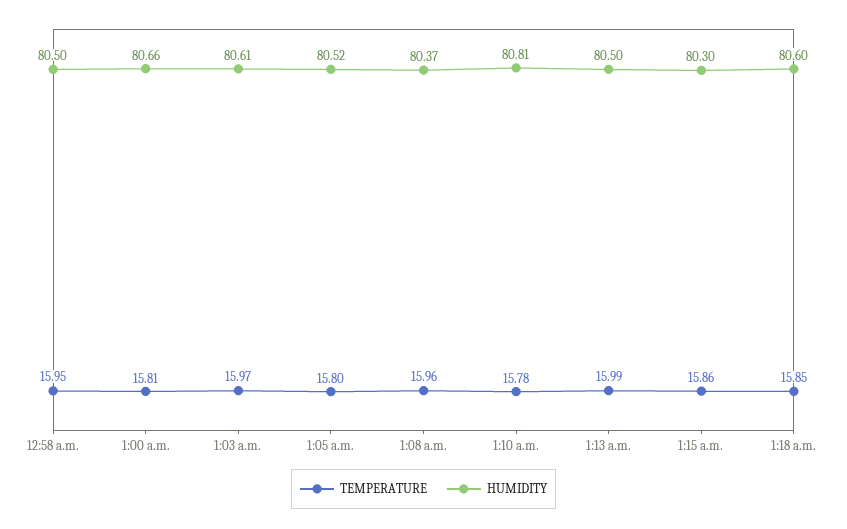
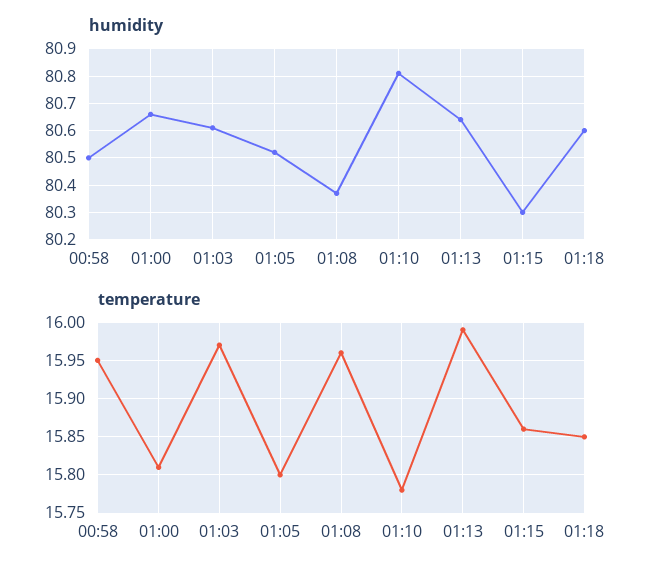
  {
    "TEMPERATURE": {
      "12:58 a.m.": 15.95,
      "1:00 a.m.": 15.81,
      "1:03 a.m.": 15.97,
      "1:05 a.m.": 15.8,
      "1:08 a.m.": 15.96,
      "1:10 a.m.": 15.78,
      "1:13 a.m.": 15.99,
      "1:15 a.m.": 15.86,
      "1:18 a.m.": 15.85
    },
    "HUMIDITY": {
      "12:58 a.m.": 80.5,
      "1:00 a.m.": 80.66,
      "1:03 a.m.": 80.61,
      "1:05 a.m.": 80.52,
      "1:08 a.m.": 80.37,
      "1:10 a.m.": 80.81,
-     "1:13 a.m.": 80.5,
+     "1:13 a.m.": 80.65,
      "1:15 a.m.": 80.3,
      "1:18 a.m.": 80.6
    }
  }

